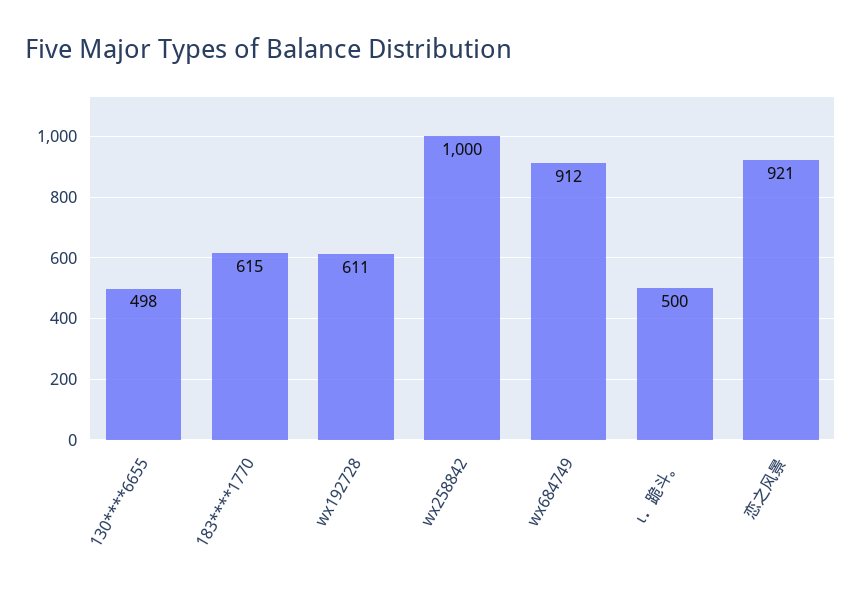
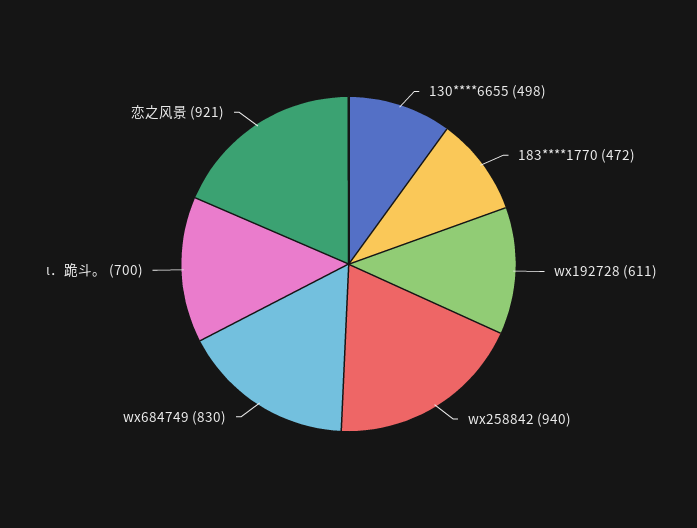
  {
    "130****6655": 498,
-   "183****1770": 615,
+   "183****1770": 472,
    "wx192728": 611,
-   "wx258842": 1000,
+   "wx258842": 940,
-   "wx684749": 912,
+   "wx684749": 830,
-   "ι．跪斗。": 500,
+   "ι．跪斗。": 700,
    "恋之风景": 921
  }

